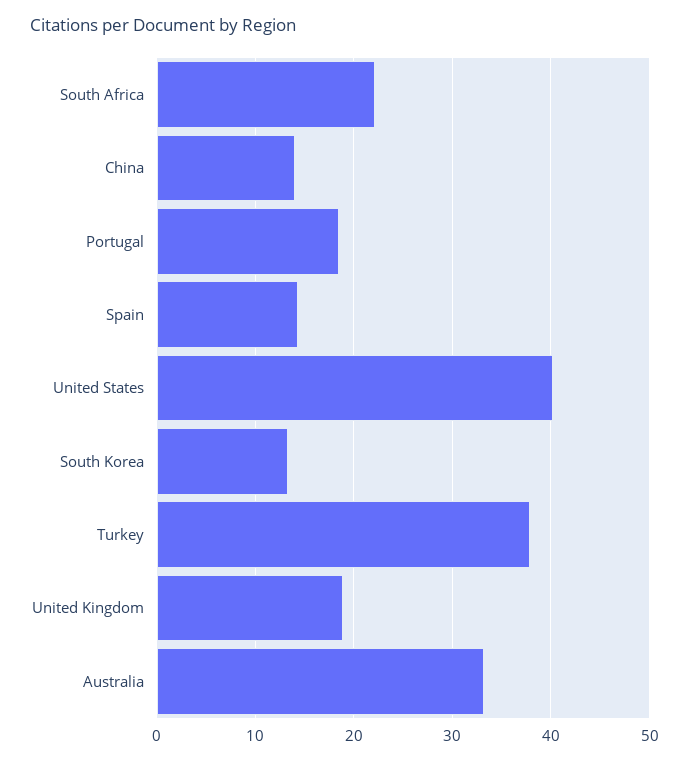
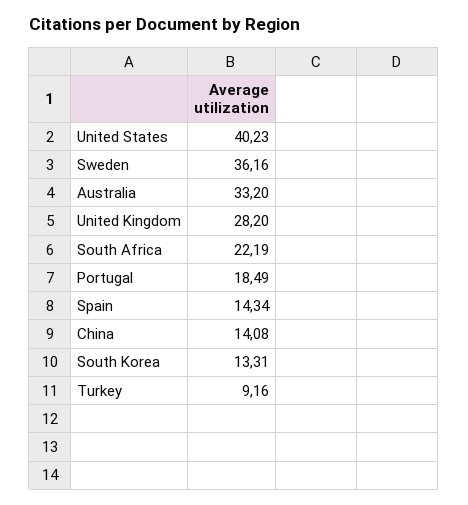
  {
    "South Africa": 22.19,
    "China": 14.08,
    "Portugal": 18.49,
    "Spain": 14.34,
    "United States": 40.23,
    "South Korea": 13.31,
-   "Turkey": 38,
+   "Turkey": 9.16,
-   "United Kingdom": 19,
+   "United Kingdom": 28.2,
-   "Australia": 33.2
+   "Australia": 33.2,
+   "Sweden": 36.16
  }

